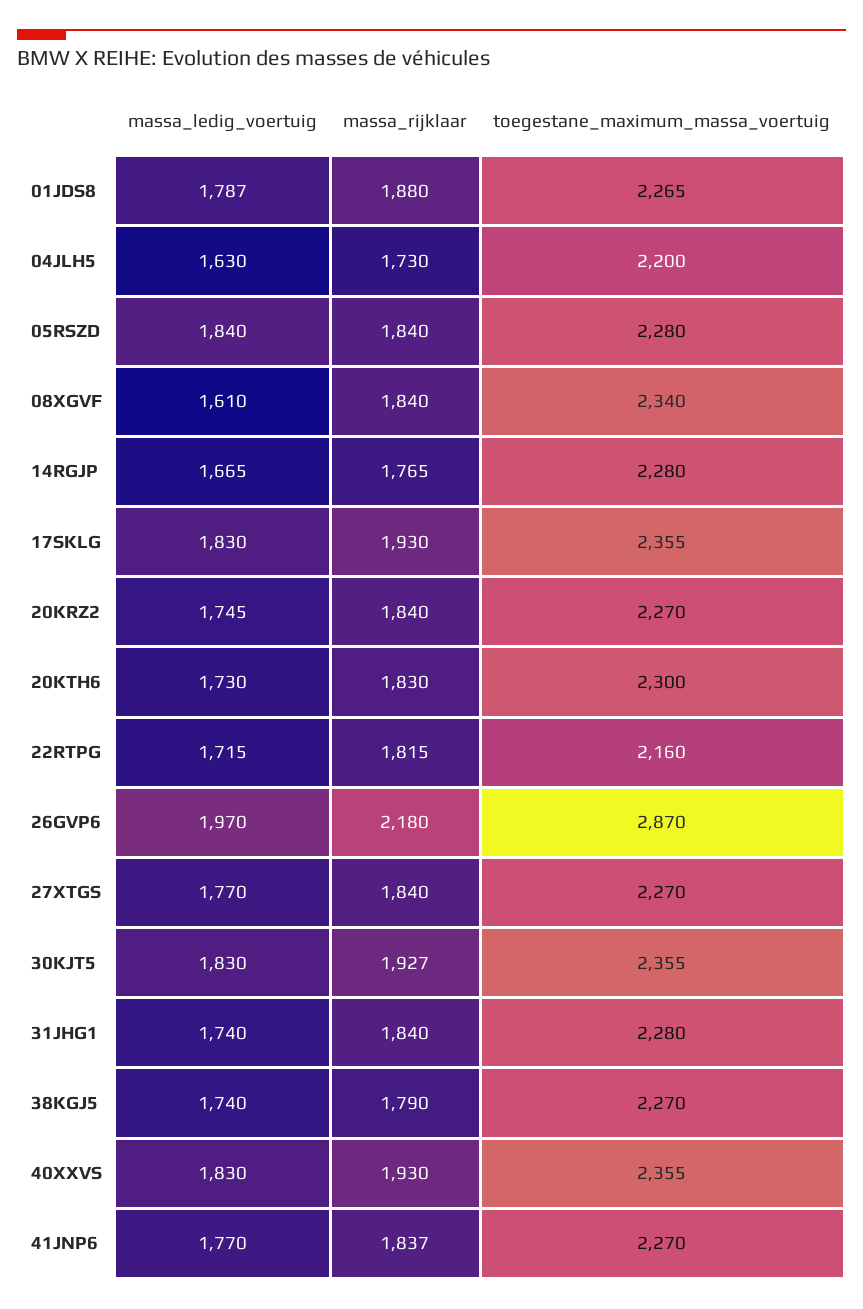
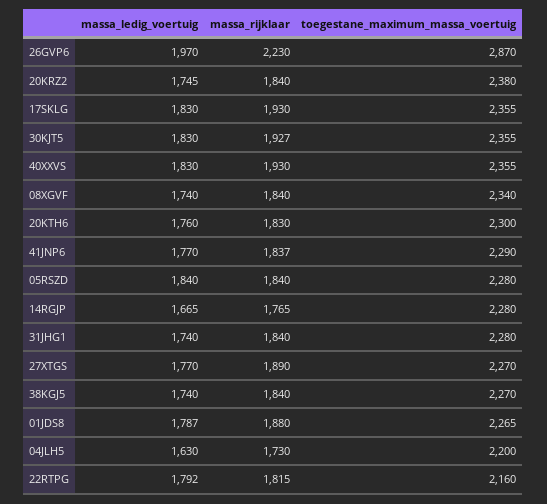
  {
    "massa_ledig_voertuig": {
      "01JDS8": 1787,
      "04JLH5": 1630,
      "05RSZD": 1840,
-     "08XGVF": 1610,
+     "08XGVF": 1740,
      "14RGJP": 1665,
      "17SKLG": 1830,
      "20KRZ2": 1745,
-     "20KTH6": 1730,
+     "20KTH6": 1760,
-     "22RTPG": 1715,
+     "22RTPG": 1792,
      "26GVP6": 1970,
      "27XTGS": 1770,
      "30KJT5": 1830,
      "31JHG1": 1740,
      "38KGJ5": 1740,
      "40XXVS": 1830,
      "41JNP6": 1770
    },
    "massa_rijklaar": {
      "01JDS8": 1880,
      "04JLH5": 1730,
      "05RSZD": 1840,
      "08XGVF": 1840,
      "14RGJP": 1765,
      "17SKLG": 1930,
      "20KRZ2": 1840,
      "20KTH6": 1830,
      "22RTPG": 1815,
-     "26GVP6": 2180,
+     "26GVP6": 2230,
-     "27XTGS": 1840,
+     "27XTGS": 1890,
      "30KJT5": 1927,
      "31JHG1": 1840,
-     "38KGJ5": 1790,
+     "38KGJ5": 1840,
      "40XXVS": 1930,
      "41JNP6": 1837
    },
    "toegestane_maximum_massa_voertuig": {
      "01JDS8": 2265,
      "04JLH5": 2200,
      "05RSZD": 2280,
      "08XGVF": 2340,
      "14RGJP": 2280,
      "17SKLG": 2355,
-     "20KRZ2": 2270,
+     "20KRZ2": 2380,
      "20KTH6": 2300,
      "22RTPG": 2160,
      "26GVP6": 2870,
      "27XTGS": 2270,
      "30KJT5": 2355,
      "31JHG1": 2280,
      "38KGJ5": 2270,
      "40XXVS": 2355,
-     "41JNP6": 2270
+     "41JNP6": 2290
    }
  }

